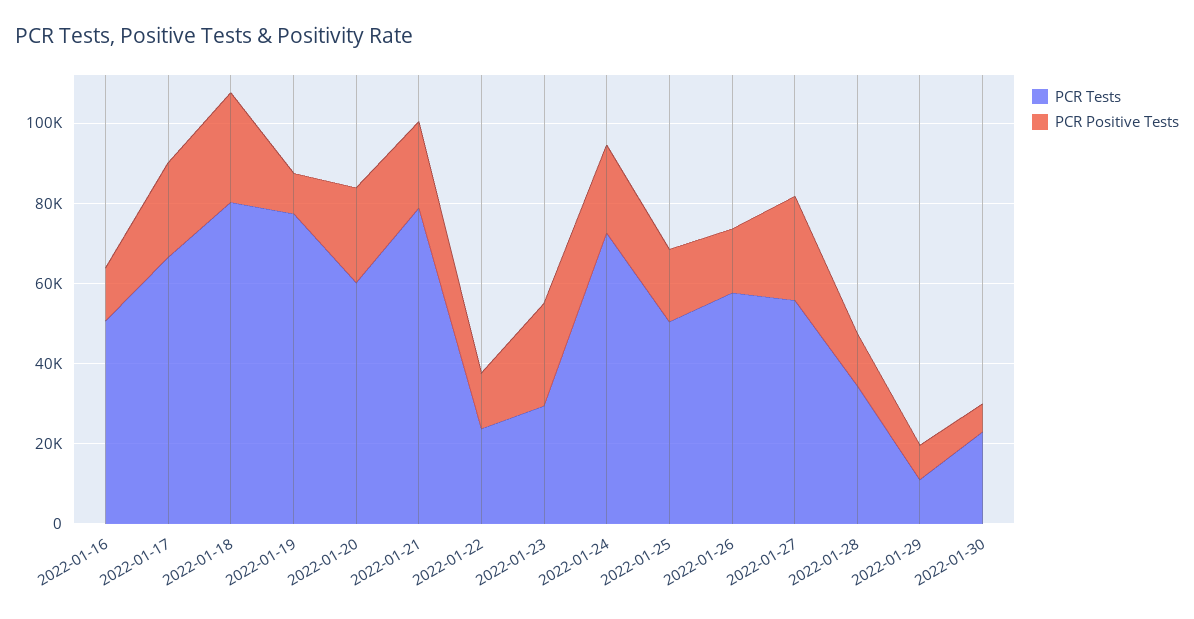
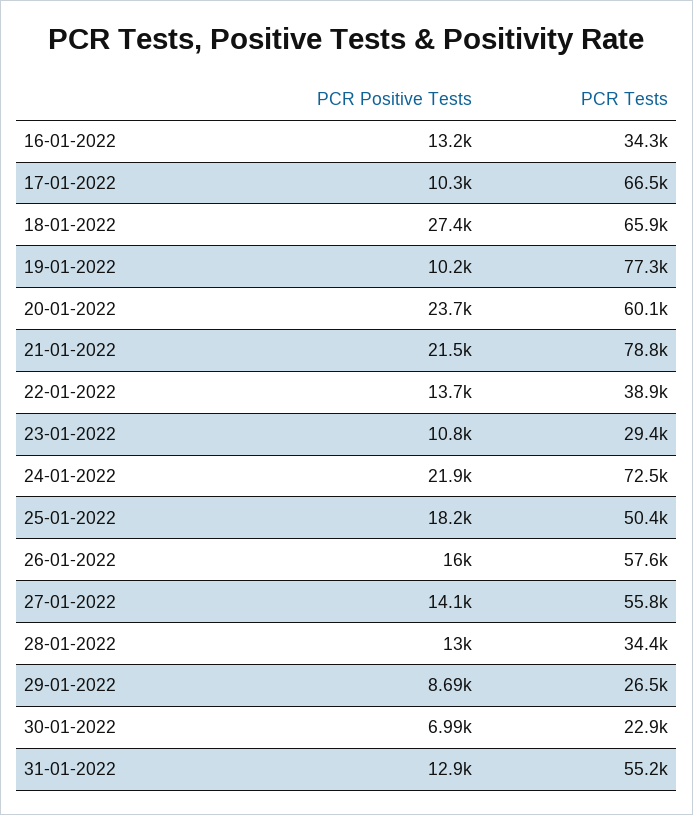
  {
    "PCR Tests": {
-     "2022-01-16": 50000,
+     "2022-01-16": 34300,
      "2022-01-17": 66500,
-     "2022-01-18": 80000,
+     "2022-01-18": 65900,
      "2022-01-19": 77300,
      "2022-01-20": 60100,
      "2022-01-21": 78800,
-     "2022-01-22": 25000,
+     "2022-01-22": 38900,
      "2022-01-23": 29400,
      "2022-01-24": 72500,
      "2022-01-25": 50400,
      "2022-01-26": 57600,
      "2022-01-27": 55800,
      "2022-01-28": 34400,
-     "2022-01-29": 10000,
+     "2022-01-29": 26500,
-     "2022-01-30": 22900
+     "2022-01-30": 22900,
+     "31-01-2022": 55200
    },
    "PCR Positive Tests": {
      "2022-01-16": 13200,
-     "2022-01-17": 25000,
+     "2022-01-17": 10300,
      "2022-01-18": 27400,
      "2022-01-19": 10200,
      "2022-01-20": 23700,
      "2022-01-21": 21500,
      "2022-01-22": 13700,
-     "2022-01-23": 25000,
+     "2022-01-23": 10800,
      "2022-01-24": 21900,
      "2022-01-25": 18200,
      "2022-01-26": 16000,
-     "2022-01-27": 25000,
+     "2022-01-27": 14100,
      "2022-01-28": 13000,
      "2022-01-29": 8690,
-     "2022-01-30": 6990
+     "2022-01-30": 6990,
+     "31-01-2022": 12900
    }
  }

